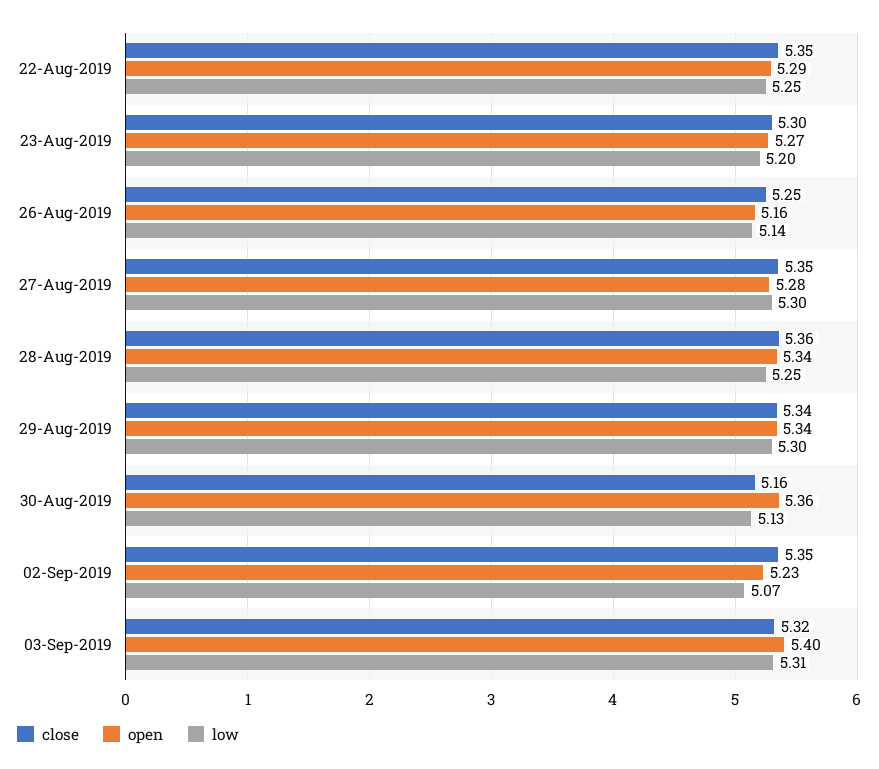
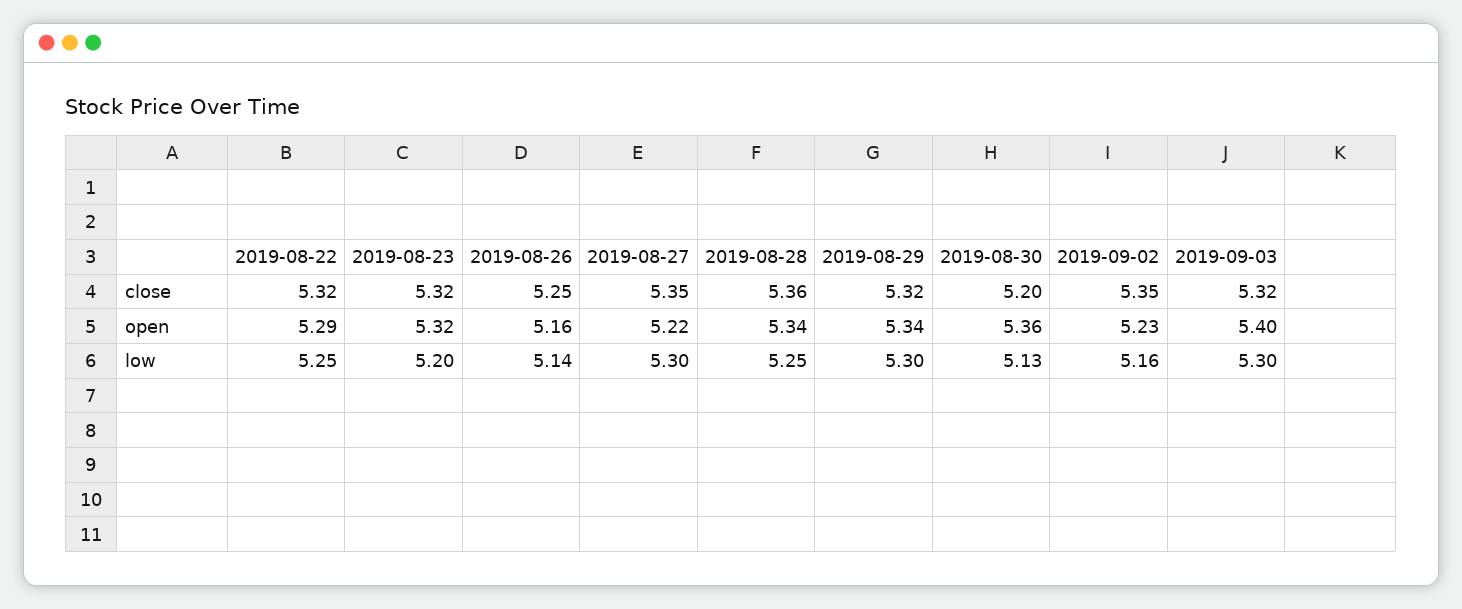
  {
    "close": {
-     "22-Aug-2019": 5.35,
+     "22-Aug-2019": 5.32,
-     "23-Aug-2019": 5.3,
+     "23-Aug-2019": 5.32,
      "26-Aug-2019": 5.25,
      "27-Aug-2019": 5.35,
      "28-Aug-2019": 5.36,
-     "29-Aug-2019": 5.34,
+     "29-Aug-2019": 5.32,
-     "30-Aug-2019": 5.16,
+     "30-Aug-2019": 5.2,
      "02-Sep-2019": 5.35,
      "03-Sep-2019": 5.32
    },
    "open": {
      "22-Aug-2019": 5.29,
-     "23-Aug-2019": 5.27,
+     "23-Aug-2019": 5.32,
      "26-Aug-2019": 5.16,
-     "27-Aug-2019": 5.28,
+     "27-Aug-2019": 5.22,
      "28-Aug-2019": 5.34,
      "29-Aug-2019": 5.34,
      "30-Aug-2019": 5.36,
      "02-Sep-2019": 5.23,
      "03-Sep-2019": 5.4
    },
    "low": {
      "22-Aug-2019": 5.25,
      "23-Aug-2019": 5.2,
      "26-Aug-2019": 5.14,
      "27-Aug-2019": 5.3,
      "28-Aug-2019": 5.25,
      "29-Aug-2019": 5.3,
      "30-Aug-2019": 5.13,
-     "02-Sep-2019": 5.07,
+     "02-Sep-2019": 5.16,
-     "03-Sep-2019": 5.31
+     "03-Sep-2019": 5.3
    }
  }

